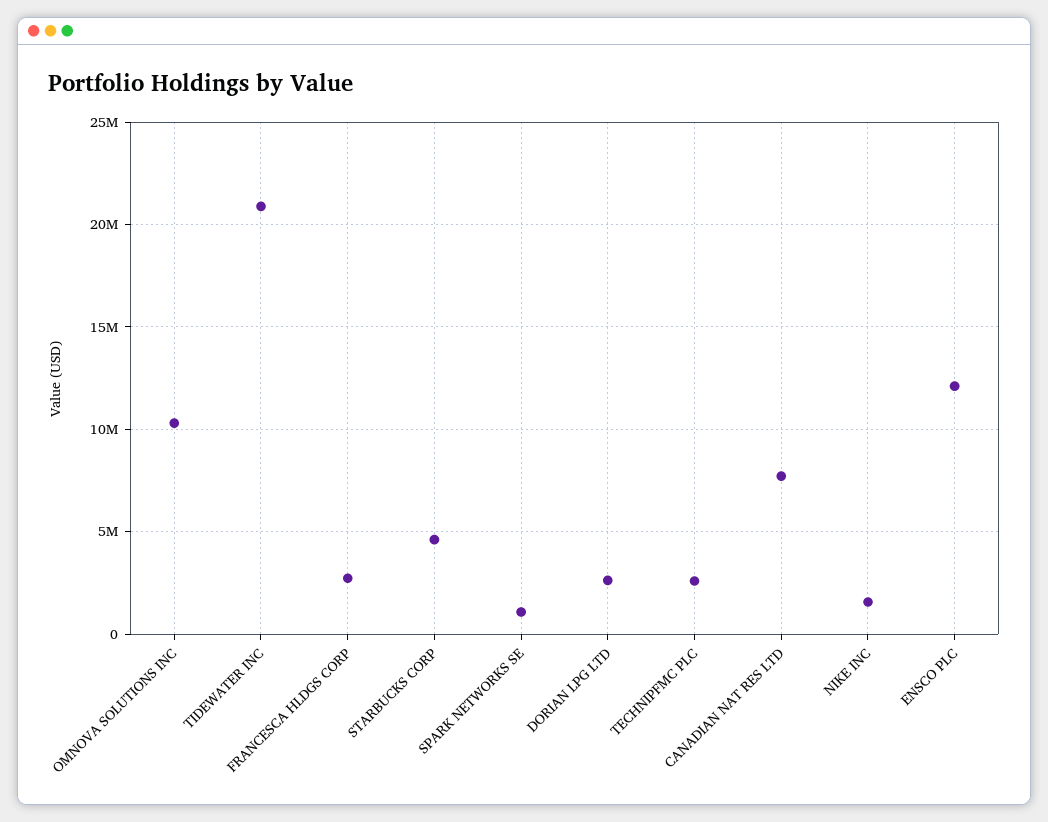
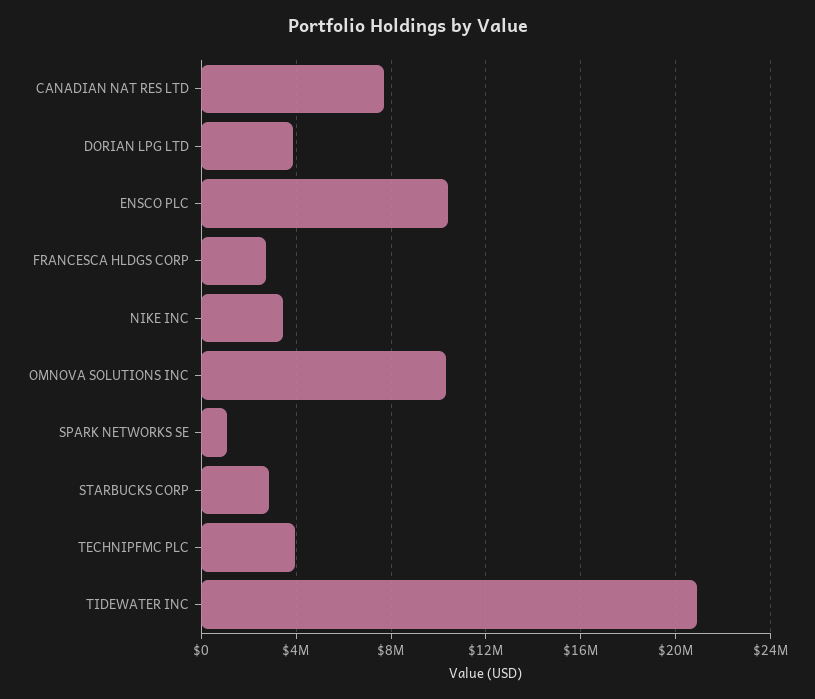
  {
    "OMNOVA SOLUTIONS INC": 10500000,
    "TIDEWATER INC": 21000000,
    "FRANCESCA HLDGS CORP": 2500000,
-   "STARBUCKS CORP": 4500000,
+   "STARBUCKS CORP": 3000000,
    "SPARK NETWORKS SE": 1000000,
-   "DORIAN LPG LTD": 2500000,
+   "DORIAN LPG LTD": 4000000,
-   "TECHNIPFMC PLC": 2500000,
+   "TECHNIPFMC PLC": 4000000,
    "CANADIAN NAT RES LTD": 7500000,
-   "NIKE INC": 1500000,
+   "NIKE INC": 3500000,
-   "ENSCO PLC": 12000000
+   "ENSCO PLC": 10500000
  }

